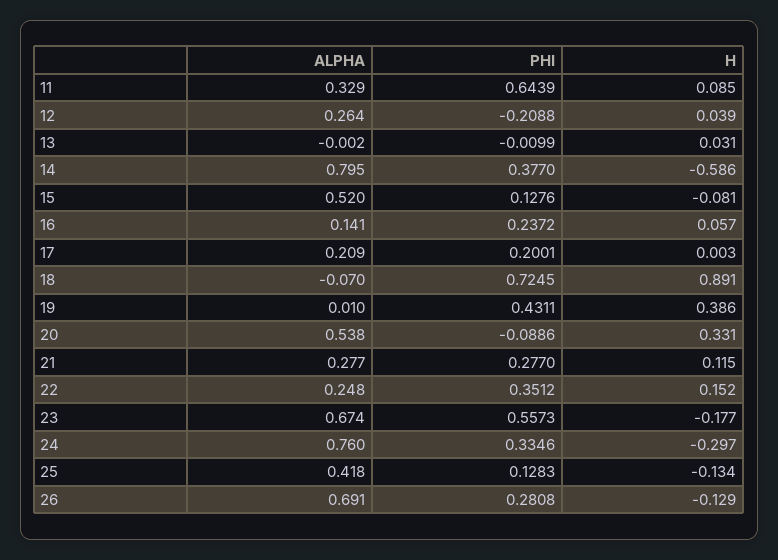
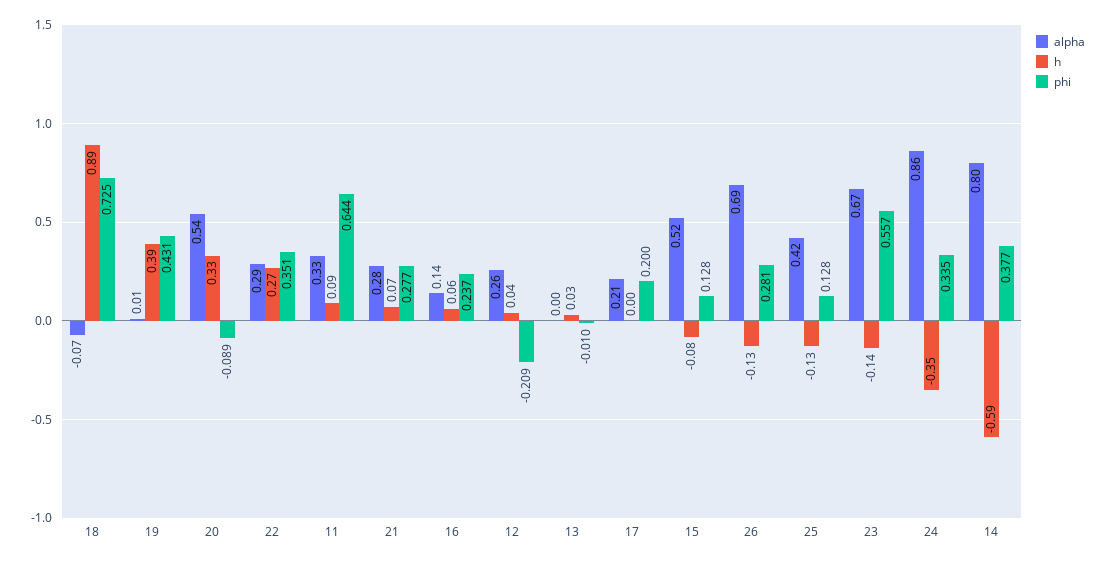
  {
    "ALPHA": {
      "11": 0.329,
      "12": 0.264,
      "13": -0.002,
      "14": 0.795,
      "15": 0.52,
      "16": 0.141,
      "17": 0.209,
      "18": -0.07,
      "19": 0.01,
      "20": 0.538,
      "21": 0.277,
-     "22": 0.248,
+     "22": 0.29,
      "23": 0.674,
-     "24": 0.76,
+     "24": 0.86,
      "25": 0.418,
      "26": 0.691
    },
    "PHI": {
      "11": 0.6439,
      "12": -0.2088,
      "13": -0.0099,
      "14": 0.377,
      "15": 0.1276,
      "16": 0.2372,
      "17": 0.2001,
      "18": 0.7245,
      "19": 0.4311,
      "20": -0.0886,
      "21": 0.277,
      "22": 0.3512,
      "23": 0.5573,
      "24": 0.3346,
      "25": 0.1283,
      "26": 0.2808
    },
    "H": {
      "11": 0.085,
      "12": 0.039,
      "13": 0.031,
      "14": -0.586,
      "15": -0.081,
      "16": 0.057,
      "17": 0.003,
      "18": 0.891,
      "19": 0.386,
      "20": 0.331,
-     "21": 0.115,
+     "21": 0.07,
-     "22": 0.152,
+     "22": 0.27,
-     "23": -0.177,
+     "23": -0.14,
-     "24": -0.297,
+     "24": -0.35,
      "25": -0.134,
      "26": -0.129
    }
  }

